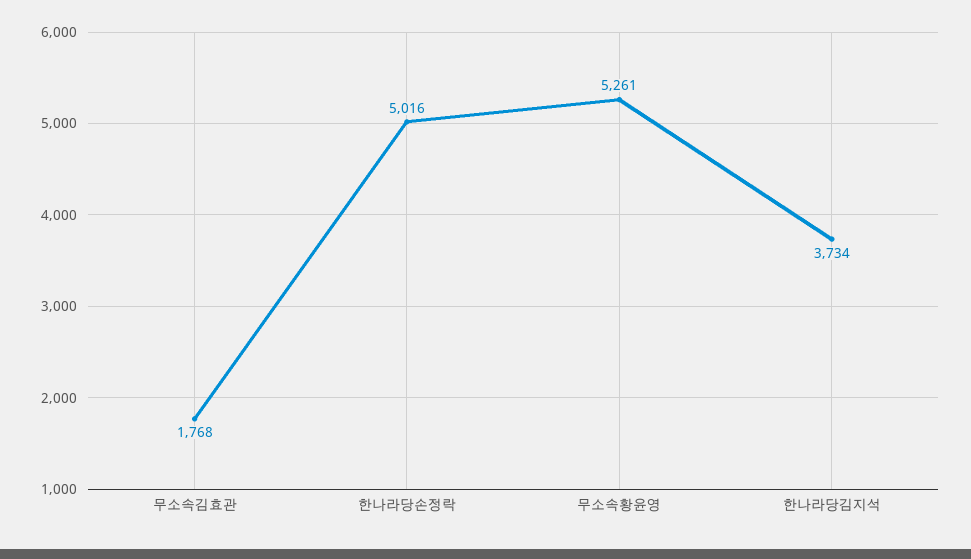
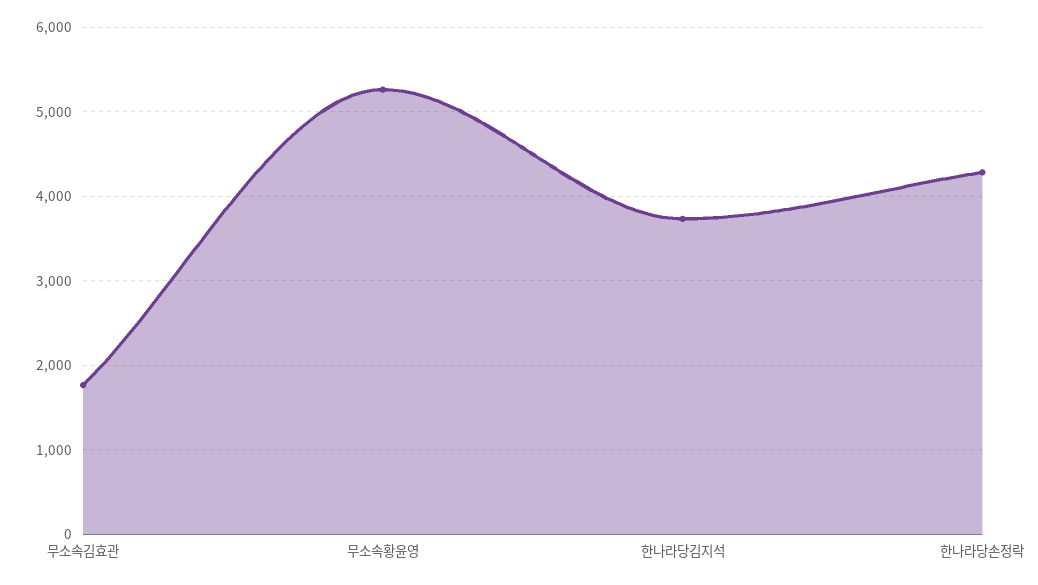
  {
    "무소속김효관": 1768,
-   "한나라당손정락": 5016,
+   "한나라당손정락": 4300,
    "무소속황윤영": 5261,
    "한나라당김지석": 3734
  }

